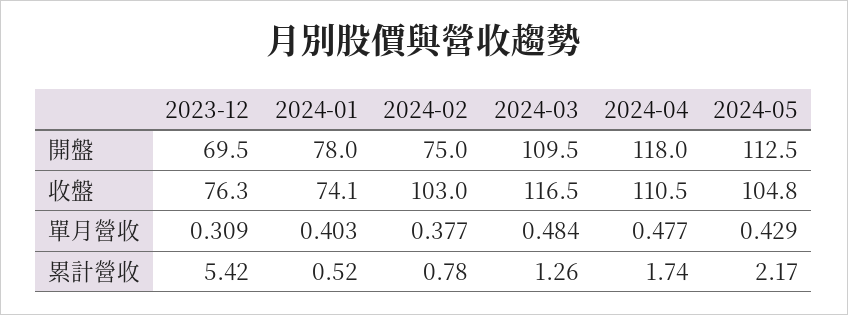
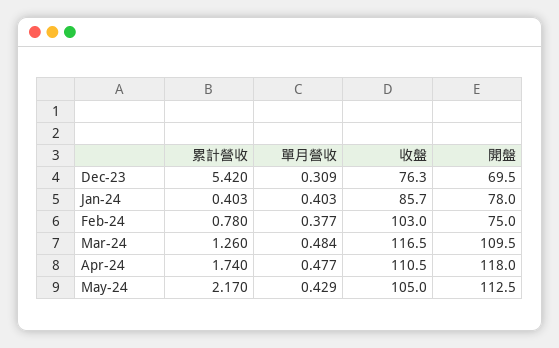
  {
    "2023-12": {
      "開盤": 69.5,
      "收盤": 76.3,
      "單月營收": 0.309,
      "累計營收": 5.42
    },
    "2024-01": {
      "開盤": 78,
-     "收盤": 74.1,
+     "收盤": 85.7,
      "單月營收": 0.403,
-     "累計營收": 0.52
+     "累計營收": 0.403
    },
    "2024-02": {
      "開盤": 75,
      "收盤": 103,
      "單月營收": 0.377,
      "累計營收": 0.78
    },
    "2024-03": {
      "開盤": 109.5,
      "收盤": 116.5,
      "單月營收": 0.484,
      "累計營收": 1.26
    },
    "2024-04": {
      "開盤": 118,
      "收盤": 110.5,
      "單月營收": 0.477,
      "累計營收": 1.74
    },
    "2024-05": {
      "開盤": 112.5,
-     "收盤": 104.8,
+     "收盤": 105,
      "單月營收": 0.429,
      "累計營收": 2.17
    }
  }

